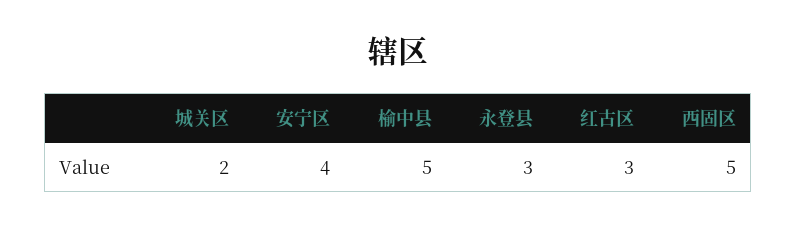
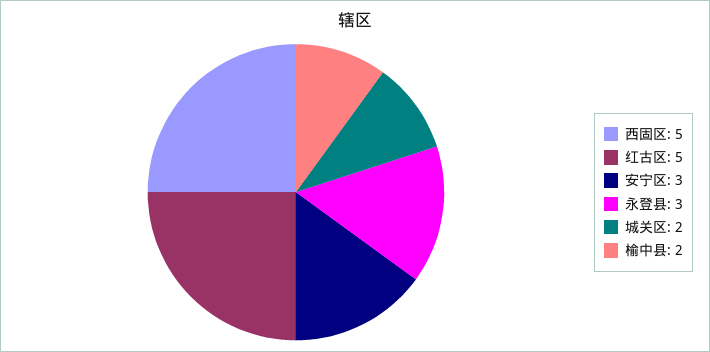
  {
    "城关区": 2,
-   "安宁区": 4,
+   "安宁区": 3,
-   "榆中县": 5,
+   "榆中县": 2,
    "永登县": 3,
-   "红古区": 3,
+   "红古区": 5,
    "西固区": 5
  }

